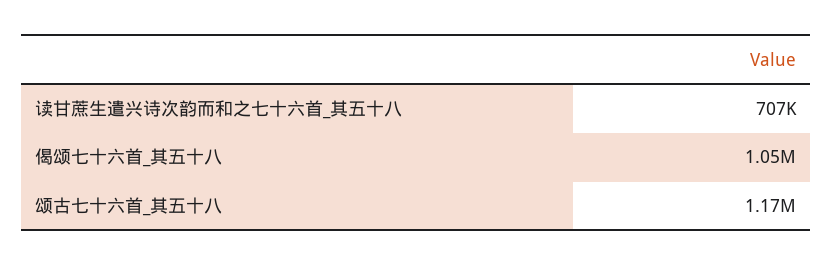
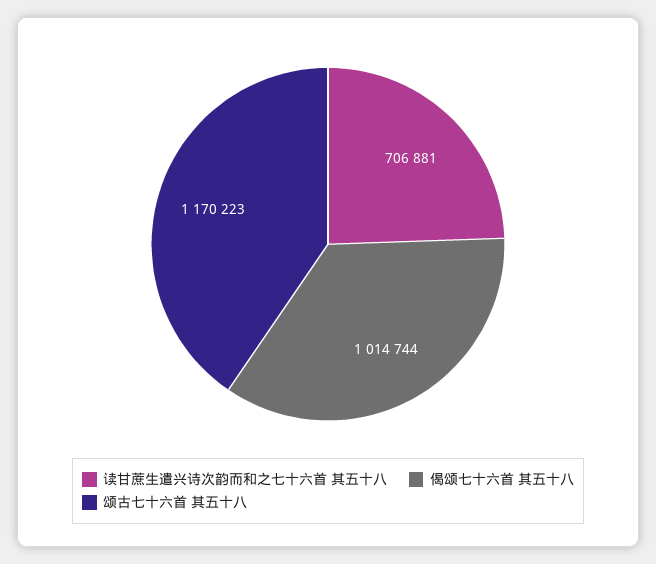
  {
    "读甘蔗生遣兴诗次韵而和之七十六首_其五十八": 706881,
-   "偈颂七十六首_其五十八": 1050000,
+   "偈颂七十六首_其五十八": 1014744,
    "颂古七十六首_其五十八": 1170223
  }

